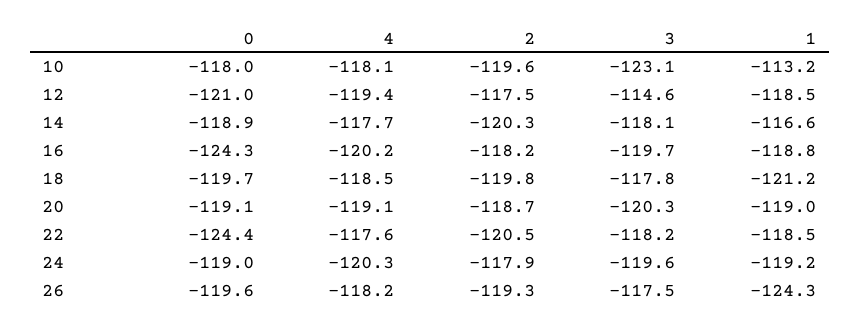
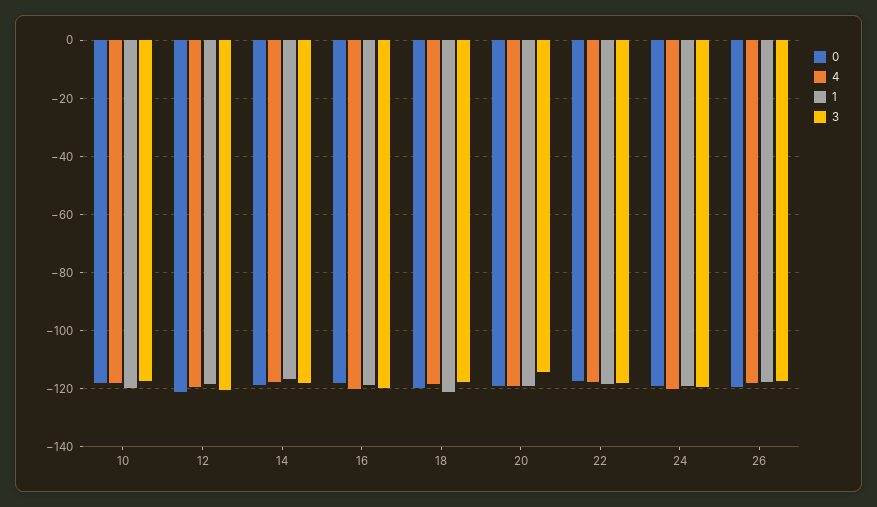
  {
    "0": {
      "10": -118,
      "12": -121,
      "14": -118.9,
-     "16": -124.3,
+     "16": -117.5,
      "18": -119.7,
      "20": -119.1,
-     "22": -124.4,
+     "22": -117.5,
      "24": -119,
      "26": -119.6
    },
    "4": {
      "10": -118.1,
      "12": -119.4,
      "14": -117.7,
      "16": -120.2,
      "18": -118.5,
      "20": -119.1,
      "22": -117.6,
      "24": -120.3,
      "26": -118.2
    },
-   "2": {
-     "10": -119.6,
-     "12": -117.5,
-     "14": -120.3,
-     "16": -118.2,
-     "18": -119.8,
-     "20": -118.7,
-     "22": -120.5,
-     "24": -117.9,
-     "26": -119.3
-   },
    "3": {
-     "10": -123.1,
+     "10": -117.5,
-     "12": -114.6,
+     "12": -120,
      "14": -118.1,
      "16": -119.7,
      "18": -117.8,
-     "20": -120.3,
+     "20": -115,
      "22": -118.2,
      "24": -119.6,
      "26": -117.5
    },
    "1": {
-     "10": -113.2,
+     "10": -120,
      "12": -118.5,
      "14": -116.6,
      "16": -118.8,
      "18": -121.2,
      "20": -119,
      "22": -118.5,
      "24": -119.2,
-     "26": -124.3
+     "26": -117.5
    }
  }

